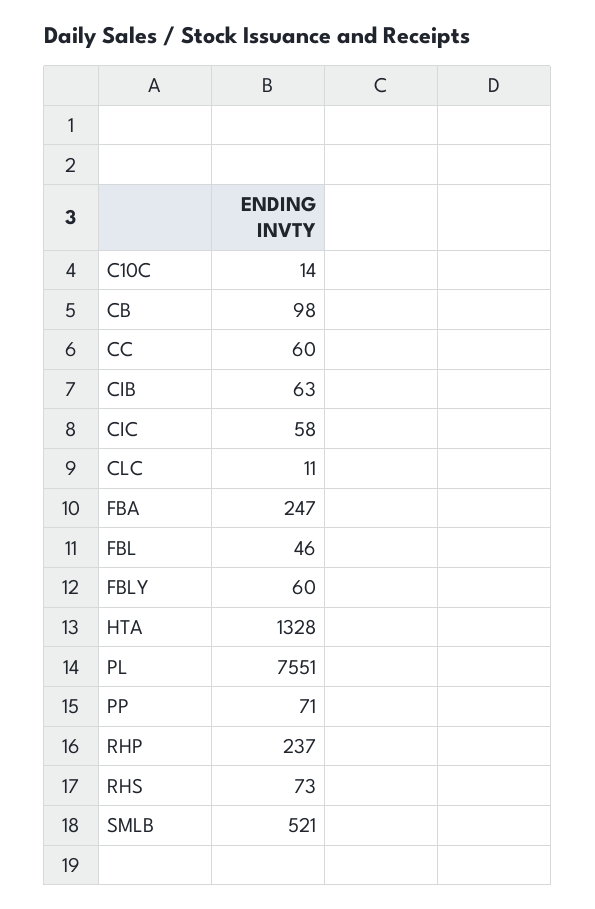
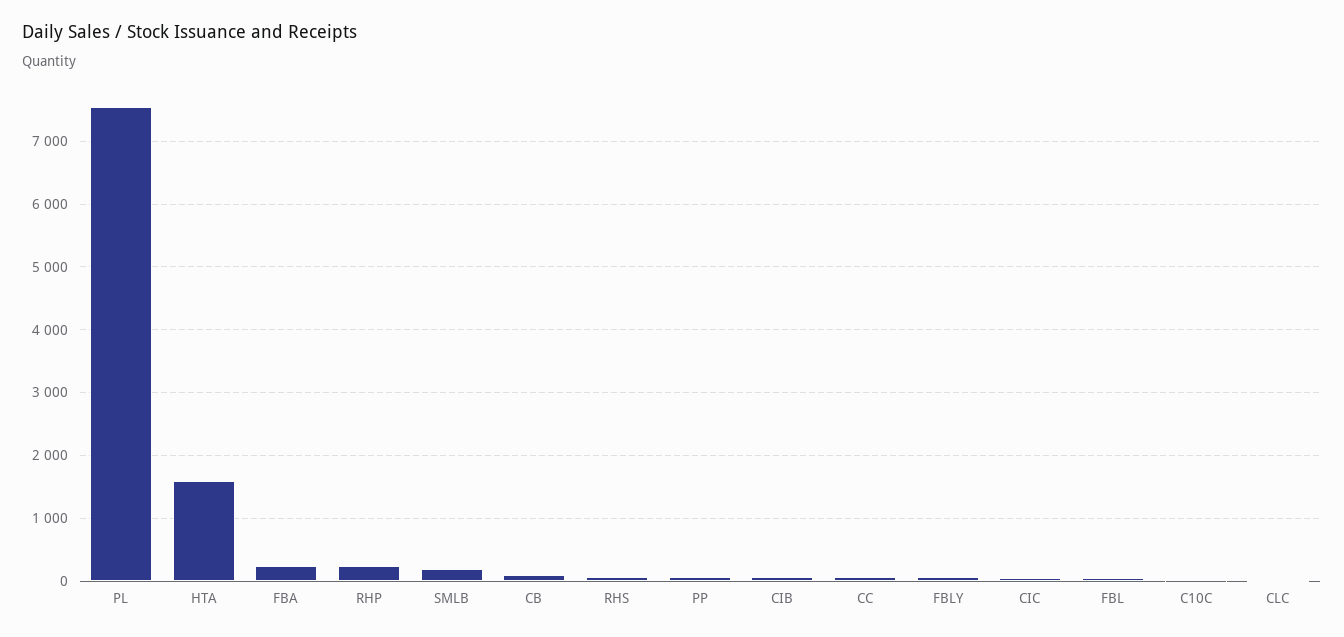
  {
    "C10C": 14,
    "CB": 98,
    "CC": 60,
    "CIB": 63,
    "CIC": 58,
    "CLC": 11,
    "FBA": 247,
    "FBL": 46,
    "FBLY": 60,
-   "HTA": 1328,
+   "HTA": 1600,
    "PL": 7551,
    "PP": 71,
    "RHP": 237,
    "RHS": 73,
-   "SMLB": 521
+   "SMLB": 200
  }

